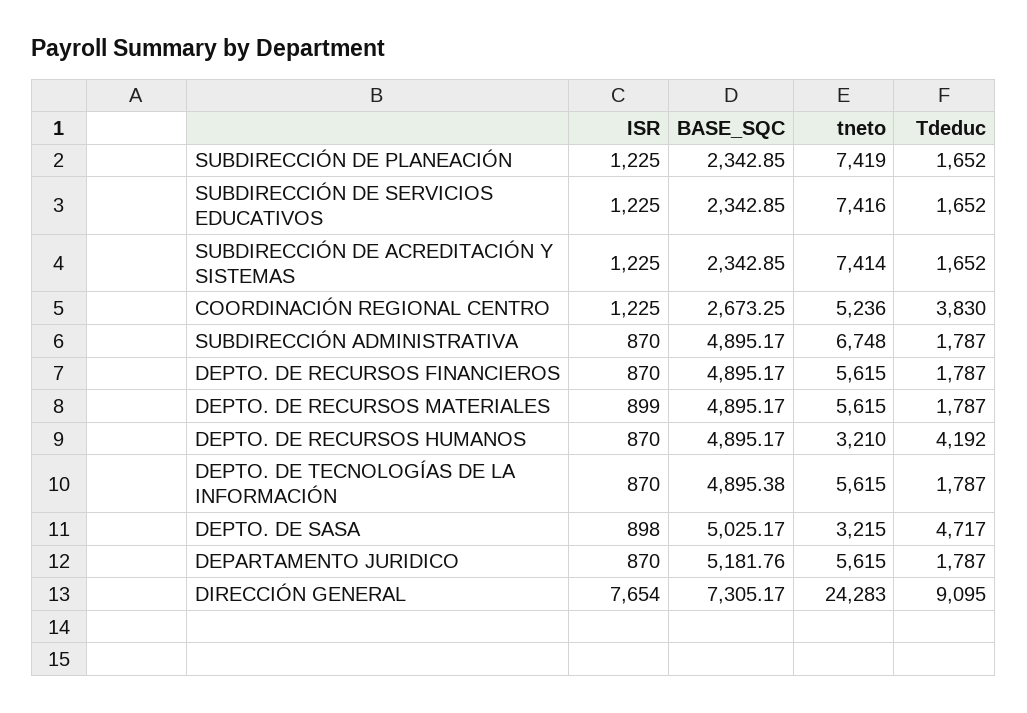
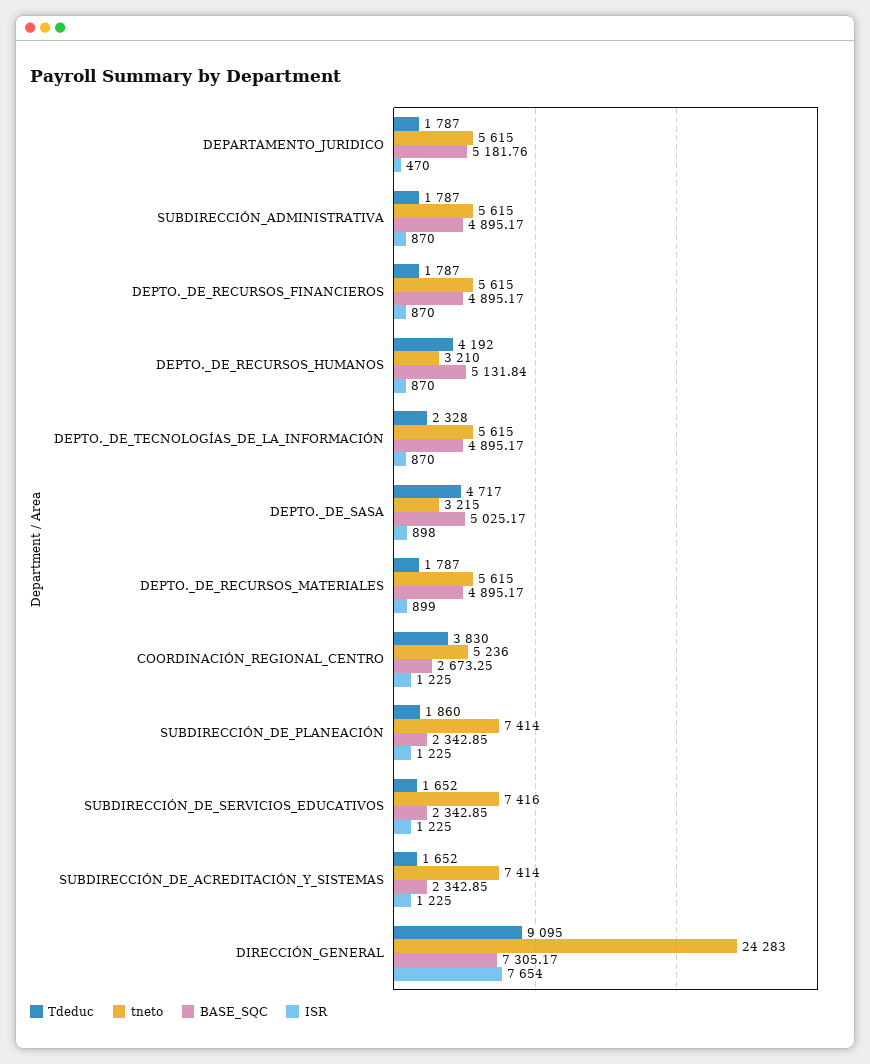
  {
    "ISR": {
      "SUBDIRECCIÓN DE PLANEACIÓN": 1225,
      "SUBDIRECCIÓN DE SERVICIOS EDUCATIVOS": 1225,
      "SUBDIRECCIÓN DE ACREDITACIÓN Y SISTEMAS": 1225,
      "COORDINACIÓN REGIONAL CENTRO": 1225,
      "SUBDIRECCIÓN ADMINISTRATIVA": 870,
      "DEPTO. DE RECURSOS FINANCIEROS": 870,
      "DEPTO. DE RECURSOS MATERIALES": 899,
      "DEPTO. DE RECURSOS HUMANOS": 870,
      "DEPTO. DE TECNOLOGÍAS DE LA INFORMACIÓN": 870,
      "DEPTO. DE SASA": 898,
-     "DEPARTAMENTO JURIDICO": 870,
+     "DEPARTAMENTO JURIDICO": 470,
      "DIRECCIÓN GENERAL": 7654
    },
    "BASE_SQC": {
      "SUBDIRECCIÓN DE PLANEACIÓN": 2342.85,
      "SUBDIRECCIÓN DE SERVICIOS EDUCATIVOS": 2342.85,
      "SUBDIRECCIÓN DE ACREDITACIÓN Y SISTEMAS": 2342.85,
      "COORDINACIÓN REGIONAL CENTRO": 2673.25,
      "SUBDIRECCIÓN ADMINISTRATIVA": 4895.17,
      "DEPTO. DE RECURSOS FINANCIEROS": 4895.17,
      "DEPTO. DE RECURSOS MATERIALES": 4895.17,
-     "DEPTO. DE RECURSOS HUMANOS": 4895.17,
+     "DEPTO. DE RECURSOS HUMANOS": 5131.84,
-     "DEPTO. DE TECNOLOGÍAS DE LA INFORMACIÓN": 4895.38,
+     "DEPTO. DE TECNOLOGÍAS DE LA INFORMACIÓN": 4895.17,
      "DEPTO. DE SASA": 5025.17,
      "DEPARTAMENTO JURIDICO": 5181.76,
      "DIRECCIÓN GENERAL": 7305.17
    },
    "tneto": {
-     "SUBDIRECCIÓN DE PLANEACIÓN": 7419,
+     "SUBDIRECCIÓN DE PLANEACIÓN": 7414,
      "SUBDIRECCIÓN DE SERVICIOS EDUCATIVOS": 7416,
      "SUBDIRECCIÓN DE ACREDITACIÓN Y SISTEMAS": 7414,
      "COORDINACIÓN REGIONAL CENTRO": 5236,
-     "SUBDIRECCIÓN ADMINISTRATIVA": 6748,
+     "SUBDIRECCIÓN ADMINISTRATIVA": 5615,
      "DEPTO. DE RECURSOS FINANCIEROS": 5615,
      "DEPTO. DE RECURSOS MATERIALES": 5615,
      "DEPTO. DE RECURSOS HUMANOS": 3210,
      "DEPTO. DE TECNOLOGÍAS DE LA INFORMACIÓN": 5615,
      "DEPTO. DE SASA": 3215,
      "DEPARTAMENTO JURIDICO": 5615,
      "DIRECCIÓN GENERAL": 24283
    },
    "Tdeduc": {
-     "SUBDIRECCIÓN DE PLANEACIÓN": 1652,
+     "SUBDIRECCIÓN DE PLANEACIÓN": 1860,
      "SUBDIRECCIÓN DE SERVICIOS EDUCATIVOS": 1652,
      "SUBDIRECCIÓN DE ACREDITACIÓN Y SISTEMAS": 1652,
      "COORDINACIÓN REGIONAL CENTRO": 3830,
      "SUBDIRECCIÓN ADMINISTRATIVA": 1787,
      "DEPTO. DE RECURSOS FINANCIEROS": 1787,
      "DEPTO. DE RECURSOS MATERIALES": 1787,
      "DEPTO. DE RECURSOS HUMANOS": 4192,
-     "DEPTO. DE TECNOLOGÍAS DE LA INFORMACIÓN": 1787,
+     "DEPTO. DE TECNOLOGÍAS DE LA INFORMACIÓN": 2328,
      "DEPTO. DE SASA": 4717,
      "DEPARTAMENTO JURIDICO": 1787,
      "DIRECCIÓN GENERAL": 9095
    }
  }

